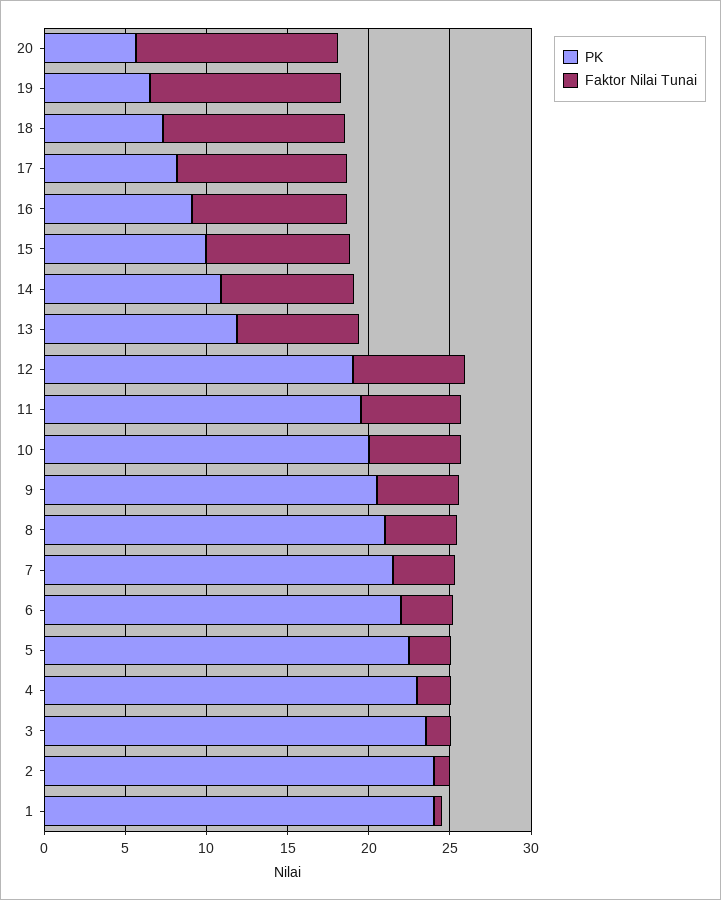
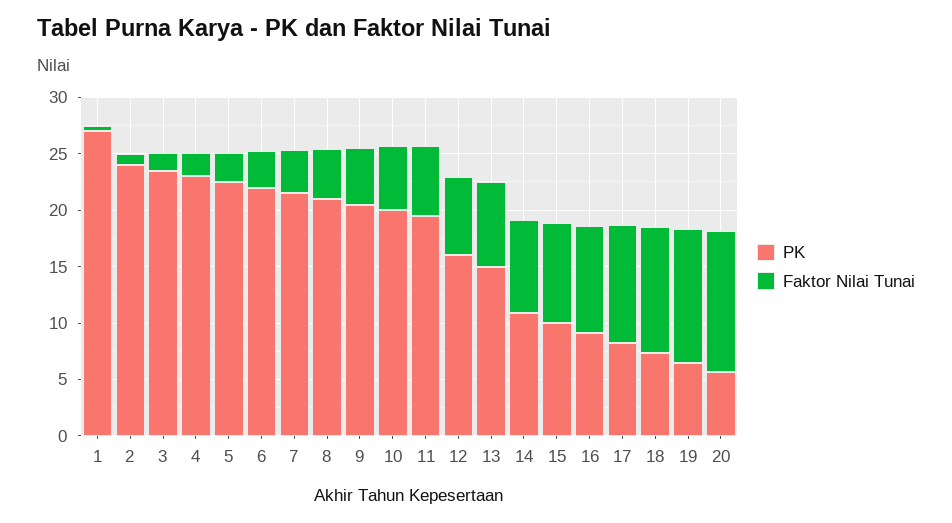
  {
    "PK": {
      "20": 6,
      "19": 7,
      "18": 7,
      "17": 8,
      "16": 9,
      "15": 10,
      "14": 11,
-     "13": 12,
+     "13": 15,
-     "12": 19,
+     "12": 16,
      "11": 20,
      "10": 20,
      "9": 21,
      "8": 21,
      "7": 22,
      "6": 22,
      "5": 23,
      "4": 23,
      "3": 24,
      "2": 24,
-     "1": 24
+     "1": 27
    },
    "Faktor Nilai Tunai": {
      "20": 12,
      "19": 12,
      "18": 11,
      "17": 10,
      "16": 10,
      "15": 9,
      "14": 8,
      "13": 8,
      "12": 7,
      "11": 6,
      "10": 6,
      "9": 5,
      "8": 4,
      "7": 4,
      "6": 3,
      "5": 3,
      "4": 2,
      "3": 2,
      "2": 1,
      "1": 1
    }
  }

